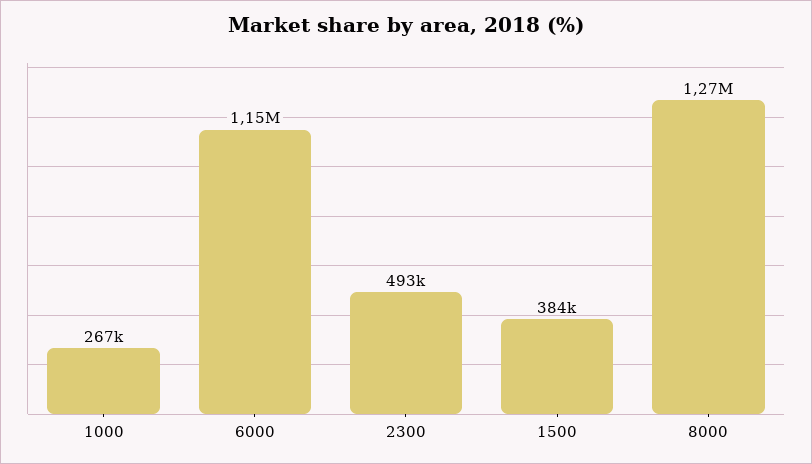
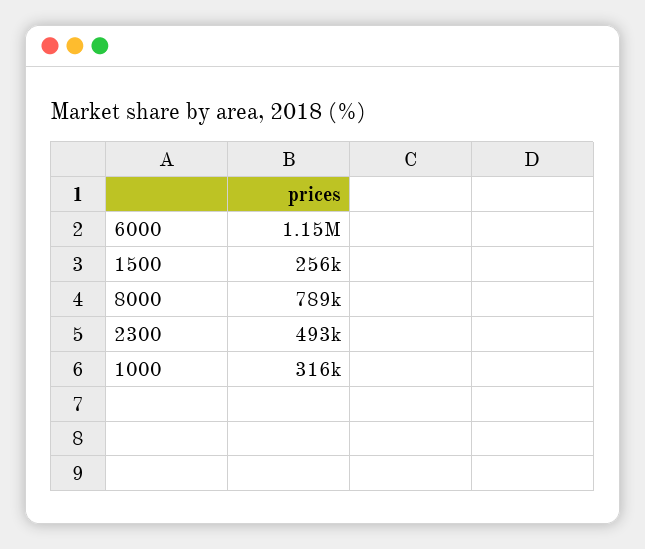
  {
-   "1000": 267000,
+   "1000": 316000,
    "6000": 1150000,
    "2300": 493000,
-   "1500": 384000,
+   "1500": 256000,
-   "8000": 1270000
+   "8000": 789000
  }

